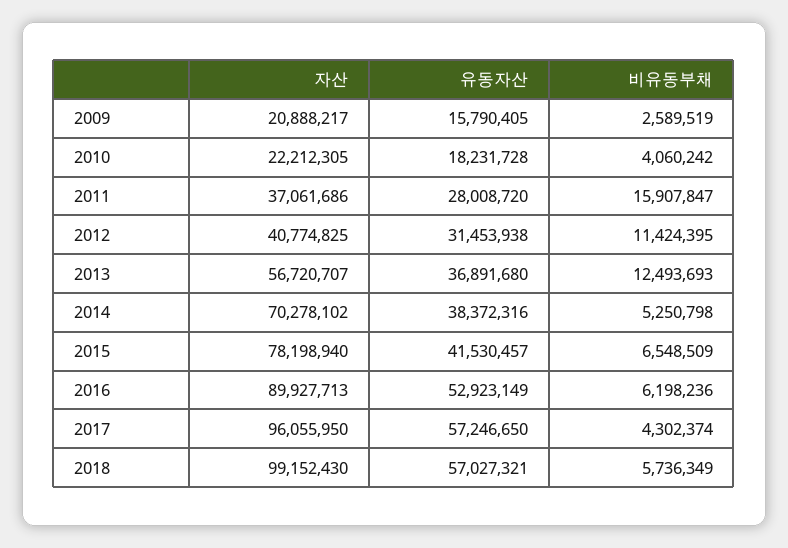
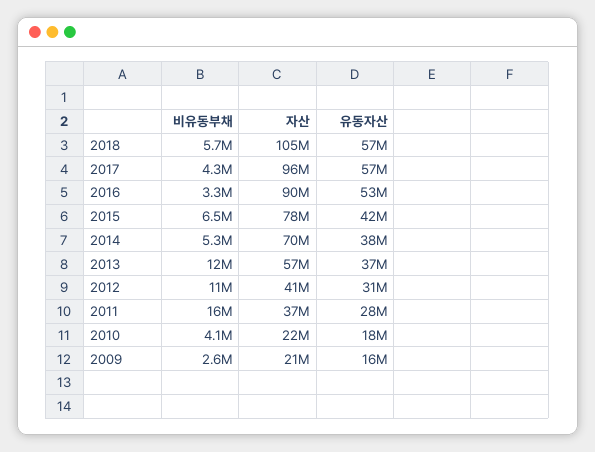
  {
    "자산": {
      "2009": 20888217,
      "2010": 22212305,
      "2011": 37061686,
      "2012": 40774825,
      "2013": 56720707,
      "2014": 70278102,
      "2015": 78198940,
      "2016": 89927713,
      "2017": 96055950,
-     "2018": 99152430
+     "2018": 105000000
    },
    "유동자산": {
      "2009": 15790405,
      "2010": 18231728,
      "2011": 28008720,
      "2012": 31453938,
      "2013": 36891680,
      "2014": 38372316,
      "2015": 41530457,
      "2016": 52923149,
      "2017": 57246650,
      "2018": 57027321
    },
    "비유동부채": {
      "2009": 2589519,
      "2010": 4060242,
      "2011": 15907847,
      "2012": 11424395,
      "2013": 12493693,
      "2014": 5250798,
      "2015": 6548509,
-     "2016": 6198236,
+     "2016": 3300000,
      "2017": 4302374,
      "2018": 5736349
    }
  }

